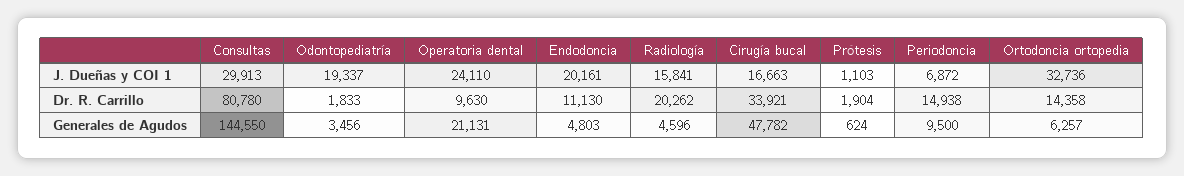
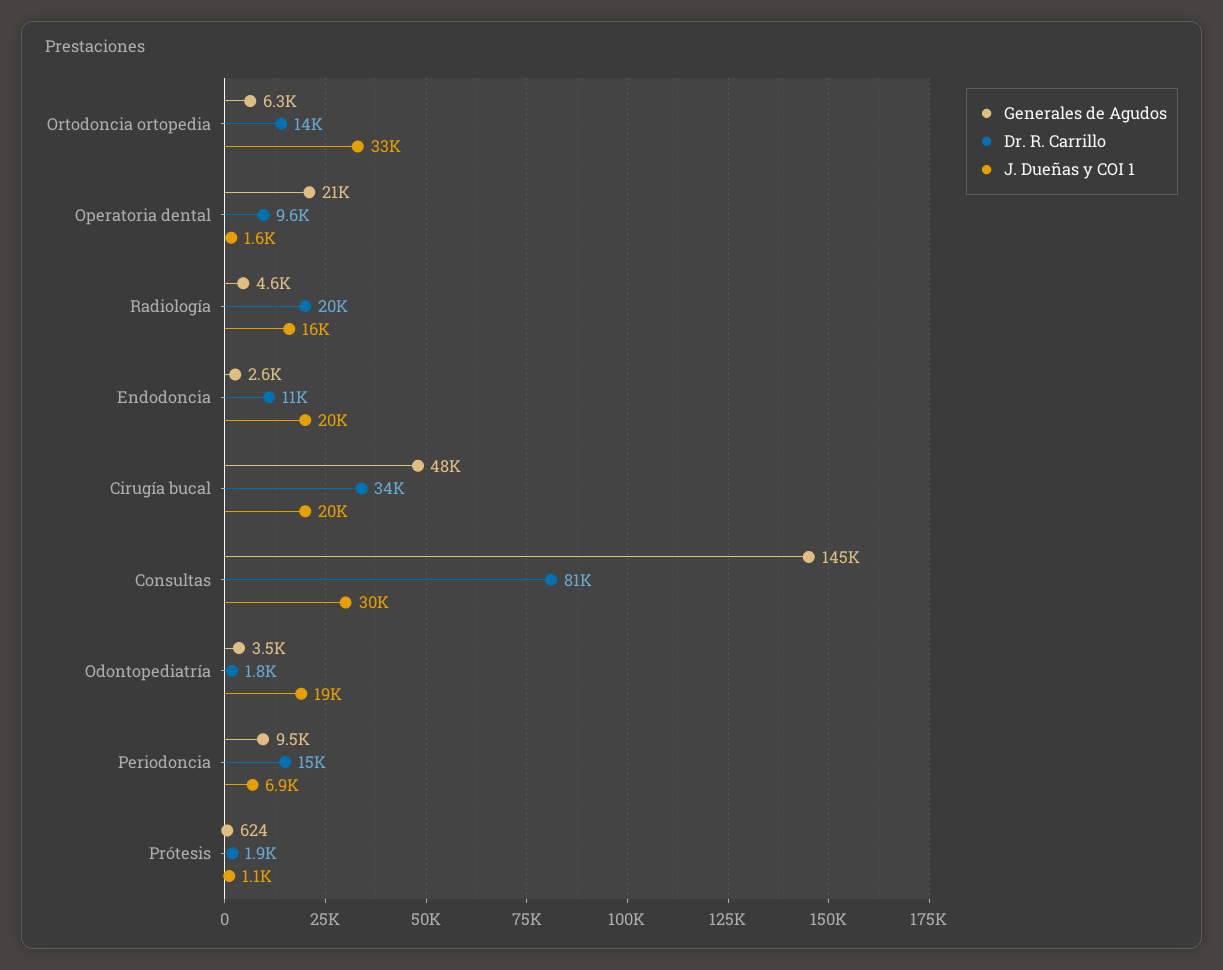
  {
    "J. Dueñas y COI 1": {
      "Consultas": 29913,
      "Odontopediatría": 19337,
-     "Operatoria dental": 24110,
+     "Operatoria dental": 1600,
      "Endodoncia": 20161,
      "Radiología": 15841,
-     "Cirugía bucal": 16663,
+     "Cirugía bucal": 20000,
      "Prótesis": 1103,
      "Periodoncia": 6872,
      "Ortodoncia ortopedia": 32736
    },
    "Dr. R. Carrillo": {
      "Consultas": 80780,
      "Odontopediatría": 1833,
      "Operatoria dental": 9630,
      "Endodoncia": 11130,
      "Radiología": 20262,
      "Cirugía bucal": 33921,
      "Prótesis": 1904,
      "Periodoncia": 14938,
      "Ortodoncia ortopedia": 14358
    },
    "Generales de Agudos": {
      "Consultas": 144550,
      "Odontopediatría": 3456,
      "Operatoria dental": 21131,
-     "Endodoncia": 4803,
+     "Endodoncia": 2600,
      "Radiología": 4596,
      "Cirugía bucal": 47782,
      "Prótesis": 624,
      "Periodoncia": 9500,
      "Ortodoncia ortopedia": 6257
    }
  }

